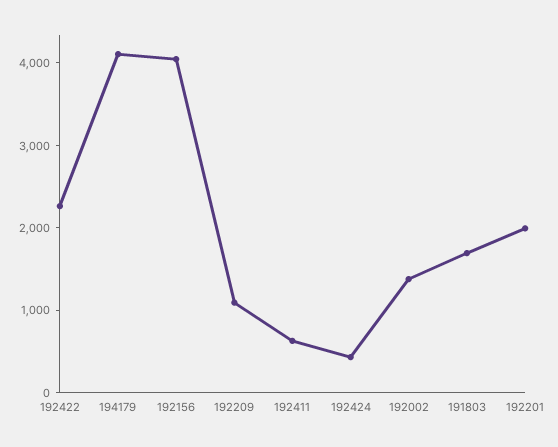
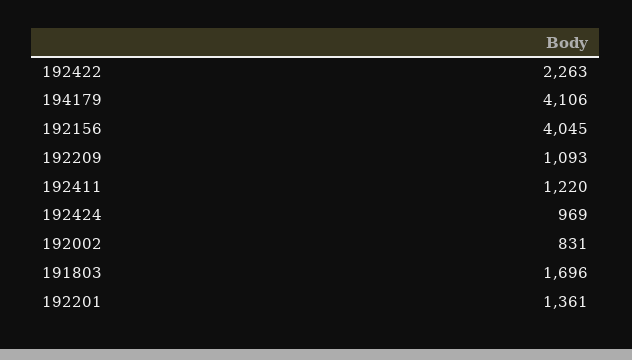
  {
    "192422": 2263,
    "194179": 4106,
    "192156": 4045,
    "192209": 1093,
-   "192411": 600,
+   "192411": 1220,
-   "192424": 400,
+   "192424": 969,
-   "192002": 1400,
+   "192002": 831,
    "191803": 1696,
-   "192201": 2000
+   "192201": 1361
  }

